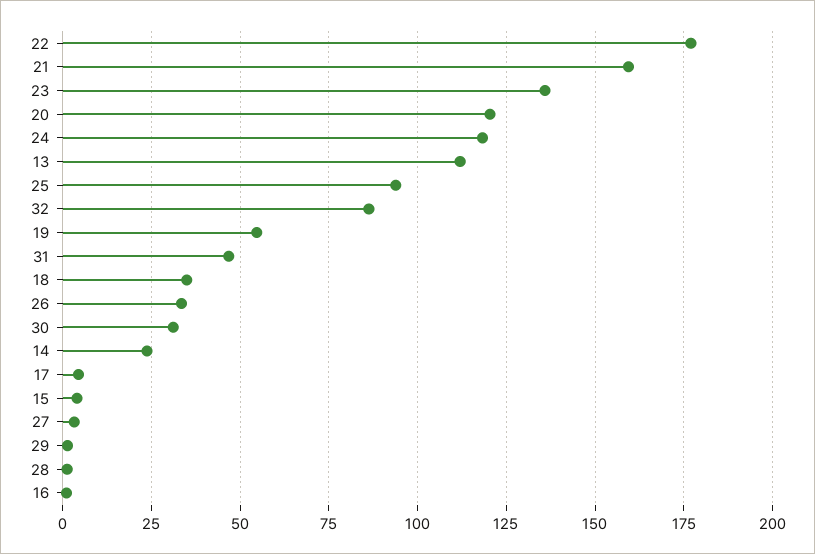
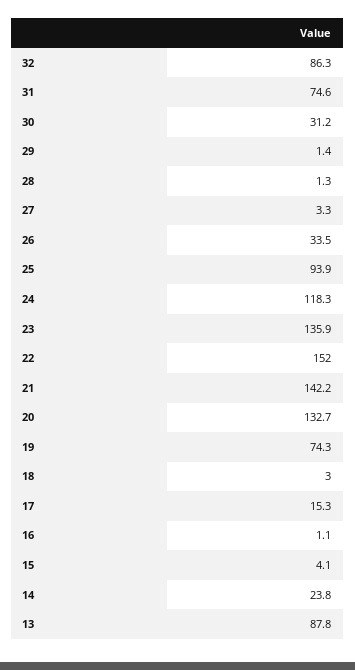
  {
-   "22": 177.5,
+   "22": 152,
-   "21": 160,
+   "21": 142.2,
    "23": 135.9,
-   "20": 120,
+   "20": 132.7,
    "24": 118.3,
-   "13": 112.5,
+   "13": 87.8,
    "25": 93.9,
    "32": 86.3,
-   "19": 55,
+   "19": 74.3,
-   "31": 47.5,
+   "31": 74.6,
-   "18": 35,
+   "18": 3,
    "26": 33.5,
    "30": 31.2,
    "14": 23.8,
-   "17": 5,
+   "17": 15.3,
    "15": 4.1,
    "27": 3.3,
    "29": 1.4,
    "28": 1.3,
    "16": 1.1
  }

